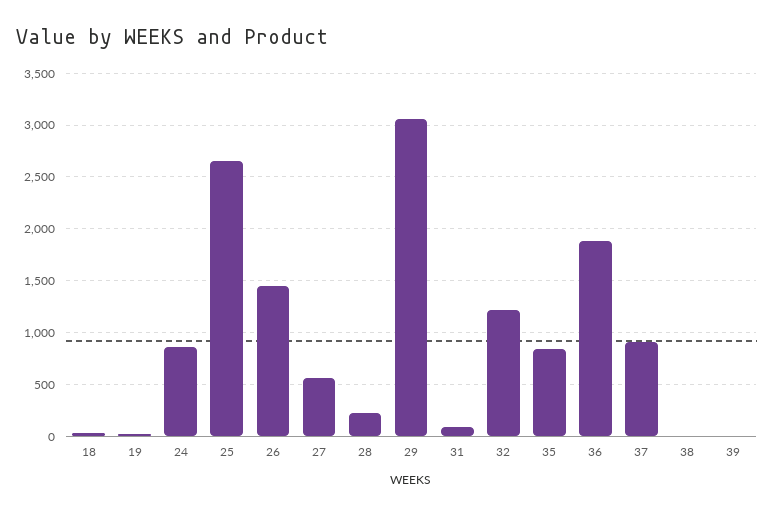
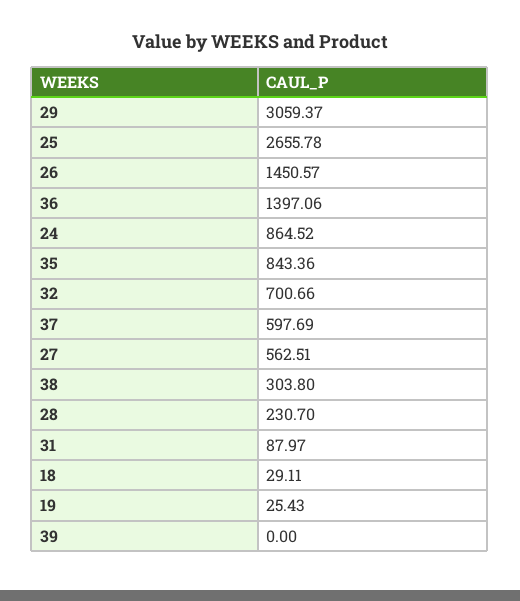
  {
    "18": 29.11,
    "19": 25.43,
    "24": 864.52,
    "25": 2655.78,
    "26": 1450.57,
    "27": 562.51,
    "28": 230.7,
    "29": 3059.37,
    "31": 87.97,
-   "32": 1200,
+   "32": 700.66,
    "35": 843.36,
-   "36": 1900,
+   "36": 1397.06,
-   "37": 900,
+   "37": 597.69,
-   "38": 0,
+   "38": 303.8,
    "39": 0
  }

